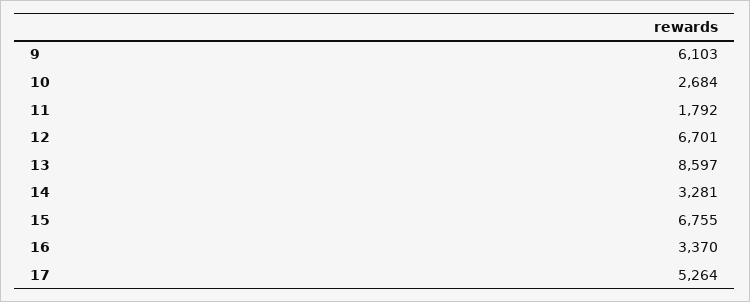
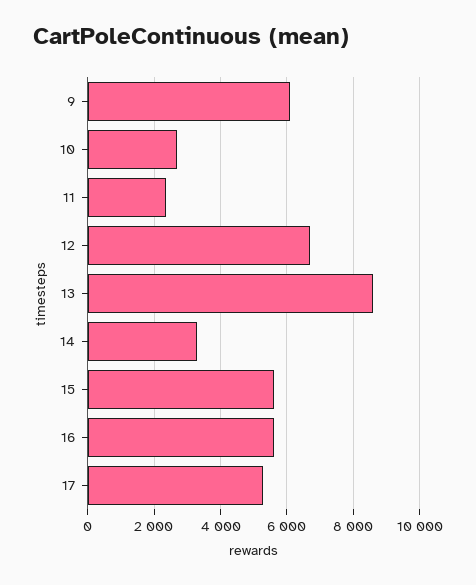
  {
    "9": 6103,
    "10": 2684,
-   "11": 1792,
+   "11": 2400,
    "12": 6701,
    "13": 8597,
    "14": 3281,
-   "15": 6755,
+   "15": 5600,
-   "16": 3370,
+   "16": 5600,
    "17": 5264
  }

